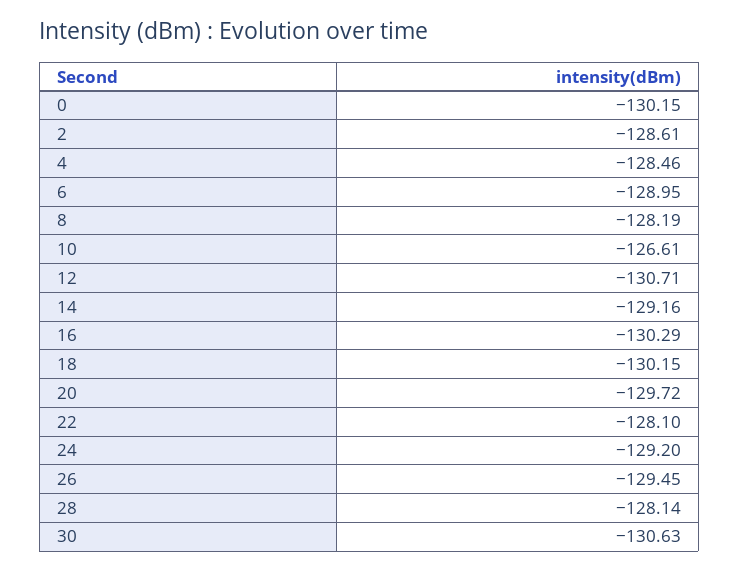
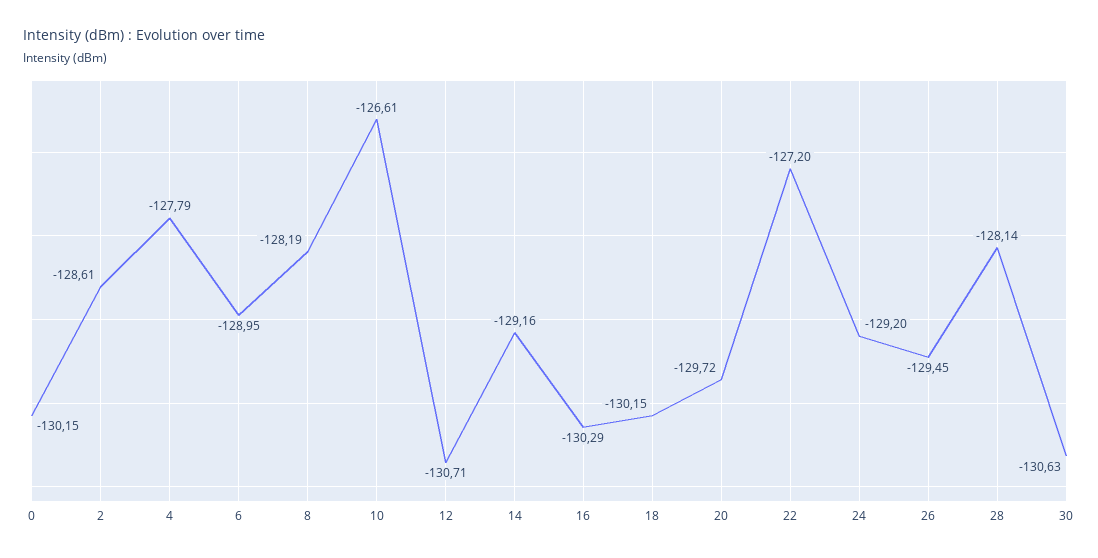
  {
    "0": -130.15,
    "2": -128.61,
-   "4": -128.46,
+   "4": -127.79,
    "6": -128.95,
    "8": -128.19,
    "10": -126.61,
    "12": -130.71,
    "14": -129.16,
    "16": -130.29,
    "18": -130.15,
    "20": -129.72,
-   "22": -128.1,
+   "22": -127.2,
    "24": -129.2,
    "26": -129.45,
    "28": -128.14,
    "30": -130.63
  }

